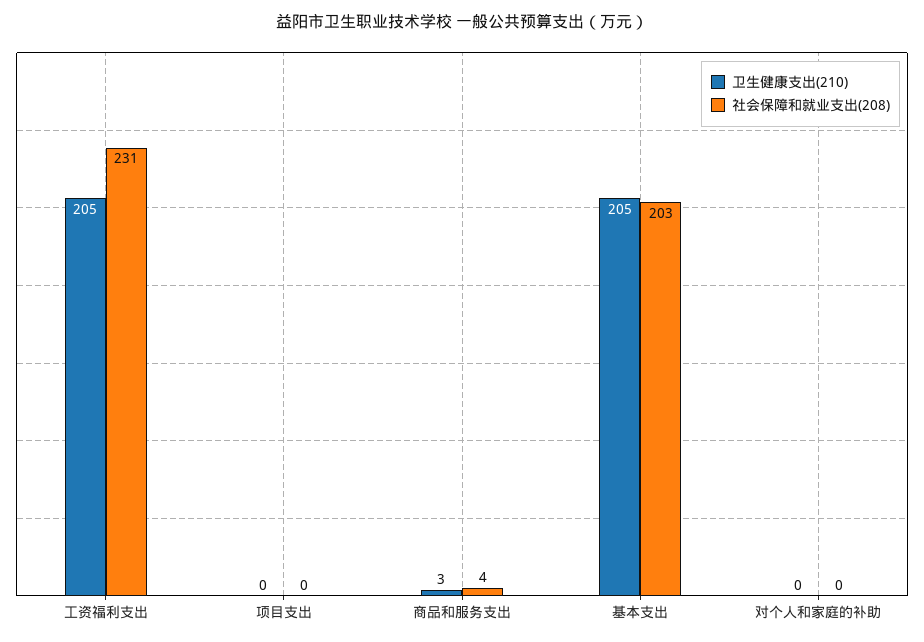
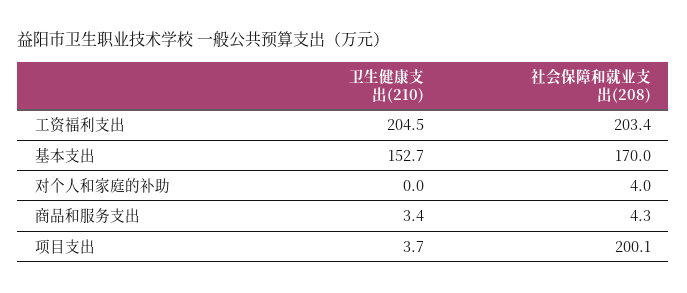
  {
    "卫生健康支出(210)": {
      "工资福利支出": 204.5,
-     "项目支出": 0,
+     "项目支出": 3.7,
      "商品和服务支出": 3.4,
-     "基本支出": 205,
+     "基本支出": 152.7,
      "对个人和家庭的补助": 0
    },
    "社会保障和就业支出(208)": {
-     "工资福利支出": 231,
+     "工资福利支出": 203.4,
-     "项目支出": 0,
+     "项目支出": 200.1,
      "商品和服务支出": 4.3,
-     "基本支出": 203,
+     "基本支出": 170,
-     "对个人和家庭的补助": 0
+     "对个人和家庭的补助": 4
    }
  }

